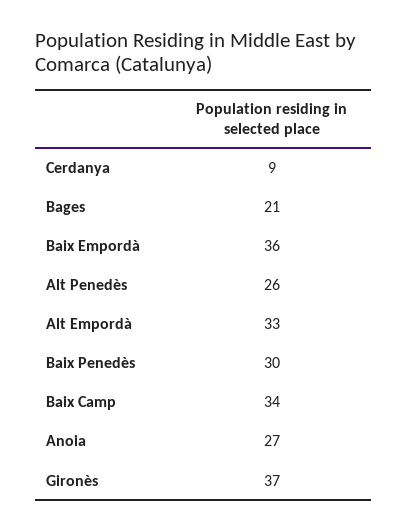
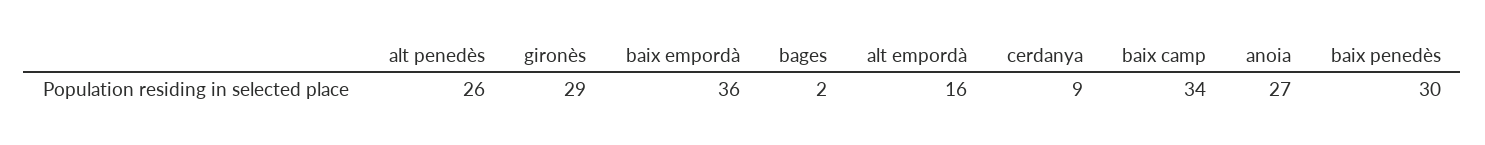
  {
    "Cerdanya": 9,
-   "Bages": 21,
+   "Bages": 2,
    "Baix Empordà": 36,
    "Alt Penedès": 26,
-   "Alt Empordà": 33,
+   "Alt Empordà": 16,
    "Baix Penedès": 30,
    "Baix Camp": 34,
    "Anoia": 27,
-   "Gironès": 37
+   "Gironès": 29
  }

